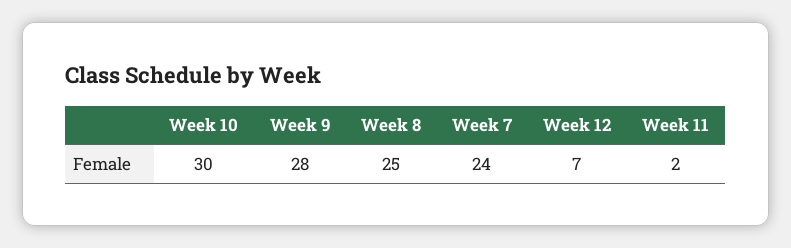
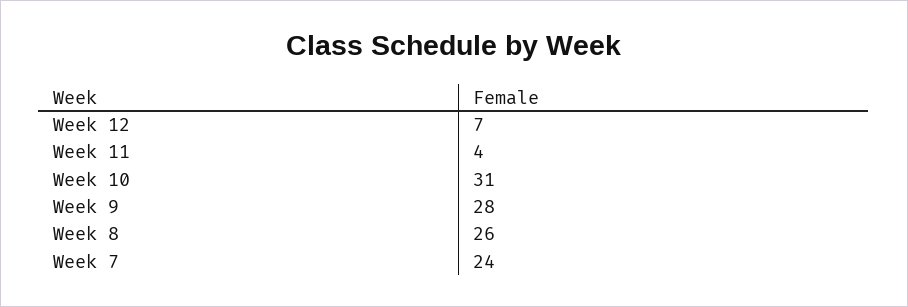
  {
-   "Week 10": 30,
+   "Week 10": 31,
    "Week 9": 28,
-   "Week 8": 25,
+   "Week 8": 26,
    "Week 7": 24,
    "Week 12": 7,
-   "Week 11": 2
+   "Week 11": 4
  }

